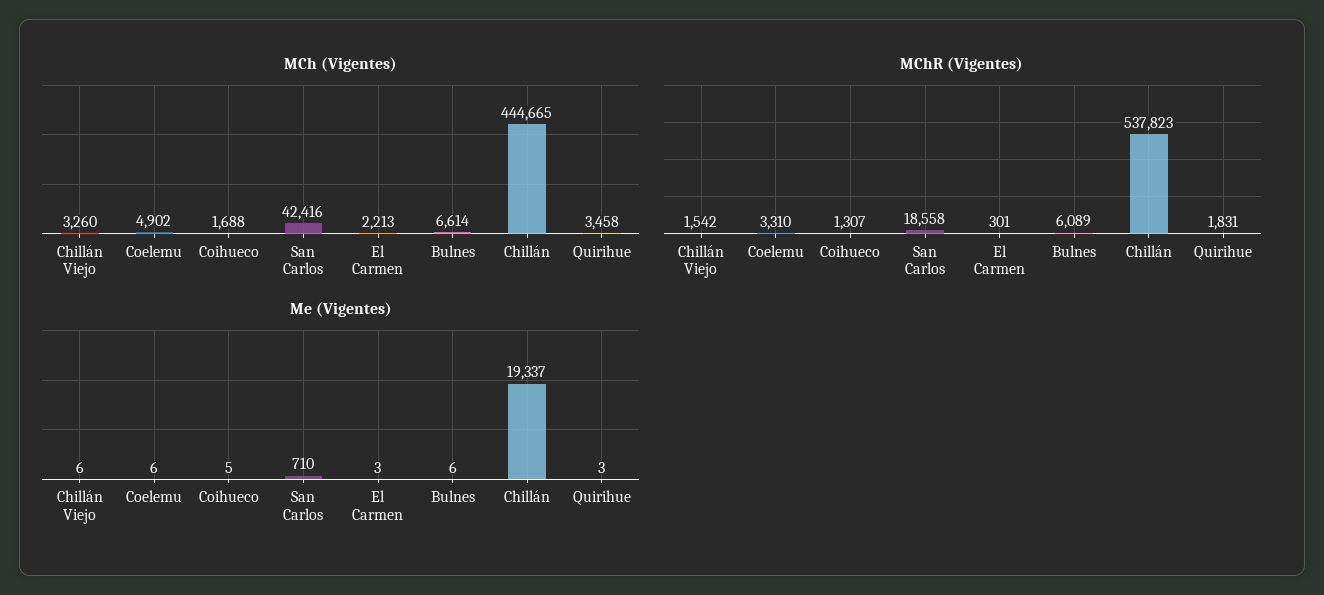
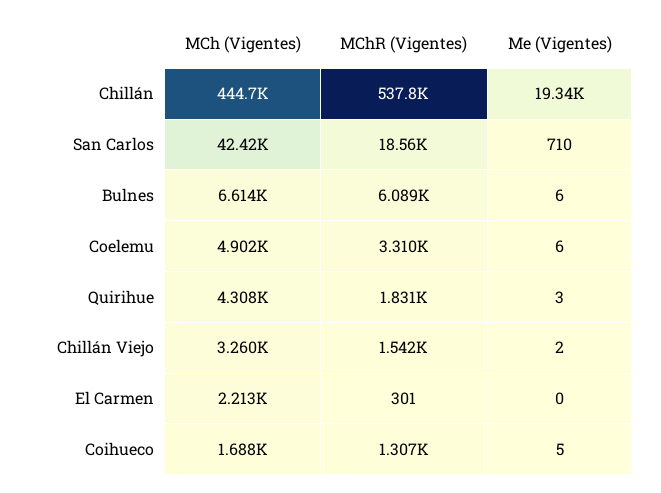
  {
    "MCh (Vigentes)": {
      "Chillán Viejo": 3260,
      "Coelemu": 4902,
      "Coihueco": 1688,
      "San Carlos": 42416,
      "El Carmen": 2213,
      "Bulnes": 6614,
      "Chillán": 444665,
-     "Quirihue": 3458
+     "Quirihue": 4308
    },
    "MChR (Vigentes)": {
      "Chillán Viejo": 1542,
      "Coelemu": 3310,
      "Coihueco": 1307,
      "San Carlos": 18558,
      "El Carmen": 301,
      "Bulnes": 6089,
      "Chillán": 537823,
      "Quirihue": 1831
    },
    "Me (Vigentes)": {
-     "Chillán Viejo": 6,
+     "Chillán Viejo": 2,
      "Coelemu": 6,
      "Coihueco": 5,
      "San Carlos": 710,
-     "El Carmen": 3,
+     "El Carmen": 0,
      "Bulnes": 6,
      "Chillán": 19337,
      "Quirihue": 3
    }
  }

